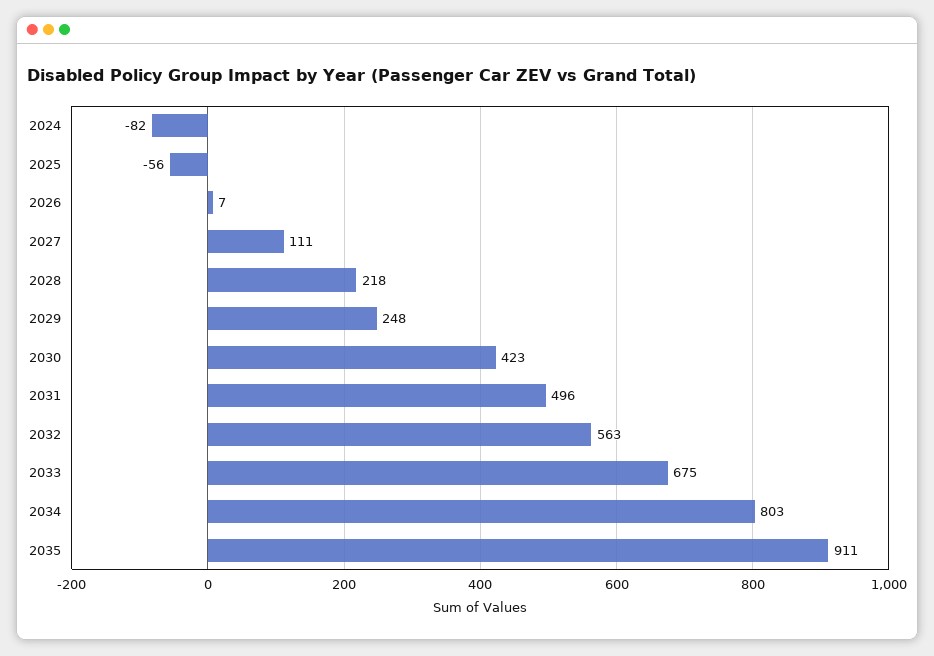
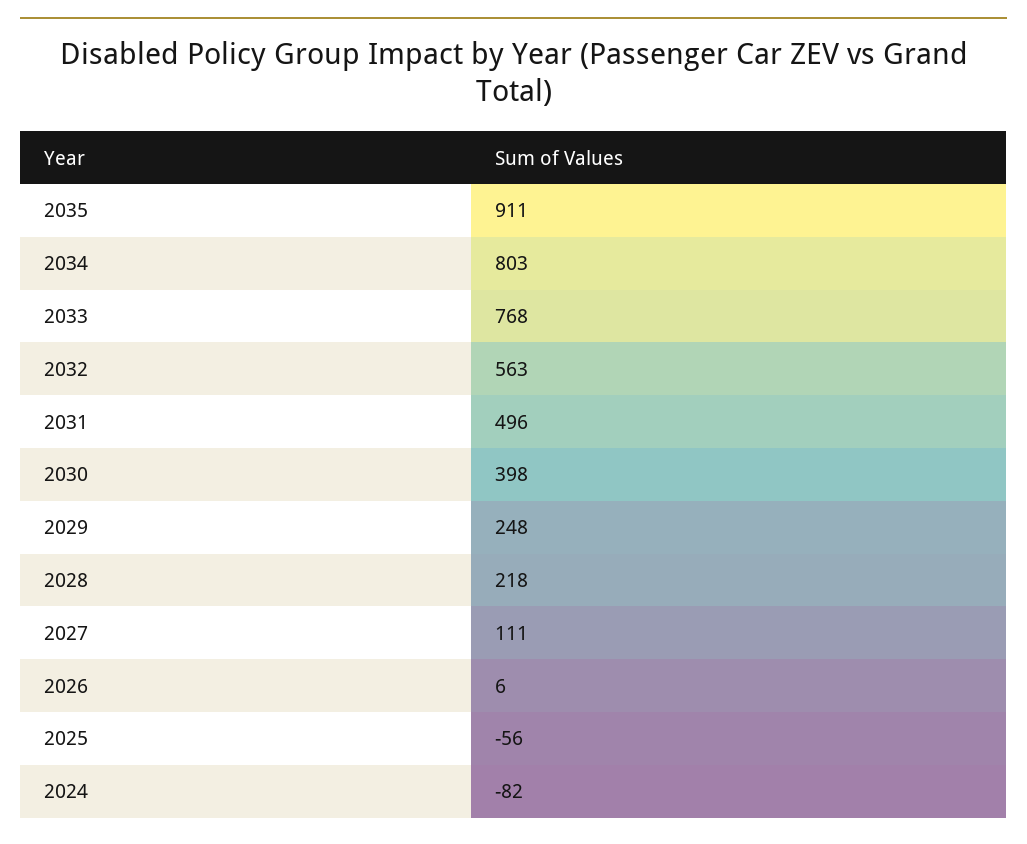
  {
    "2024": -82,
    "2025": -56,
-   "2026": 7,
+   "2026": 6,
    "2027": 111,
    "2028": 218,
    "2029": 248,
-   "2030": 423,
+   "2030": 398,
    "2031": 496,
    "2032": 563,
-   "2033": 675,
+   "2033": 768,
    "2034": 803,
    "2035": 911
  }

